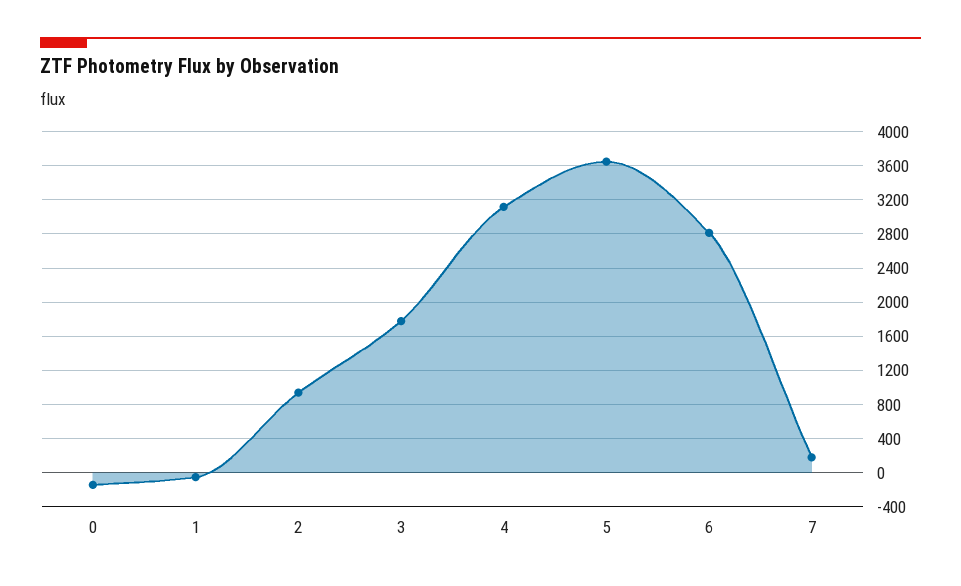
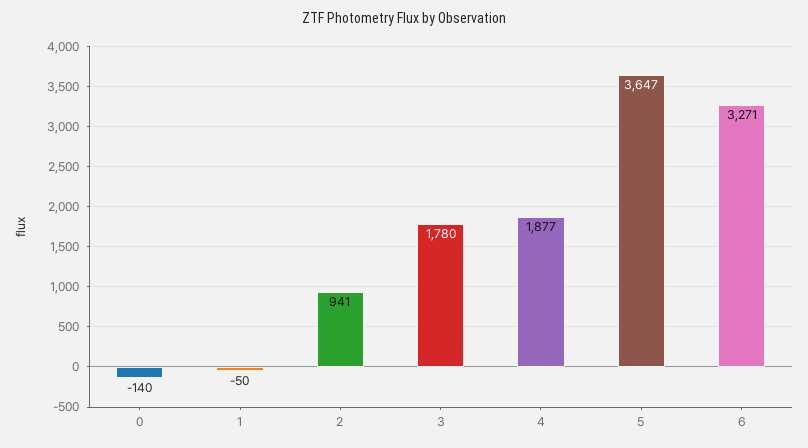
  {
    "0": -140,
    "1": -50,
    "2": 941,
    "3": 1780,
-   "4": 3100,
+   "4": 1877,
    "5": 3647,
-   "6": 2800,
+   "6": 3271
-   "7": 200
  }

